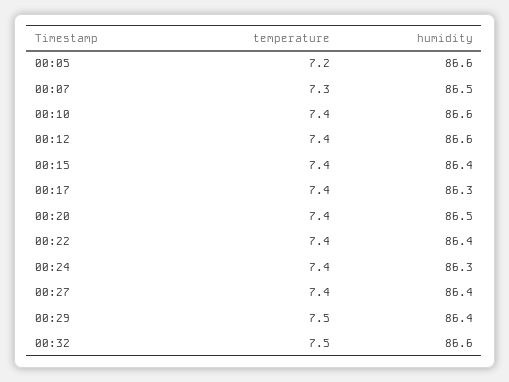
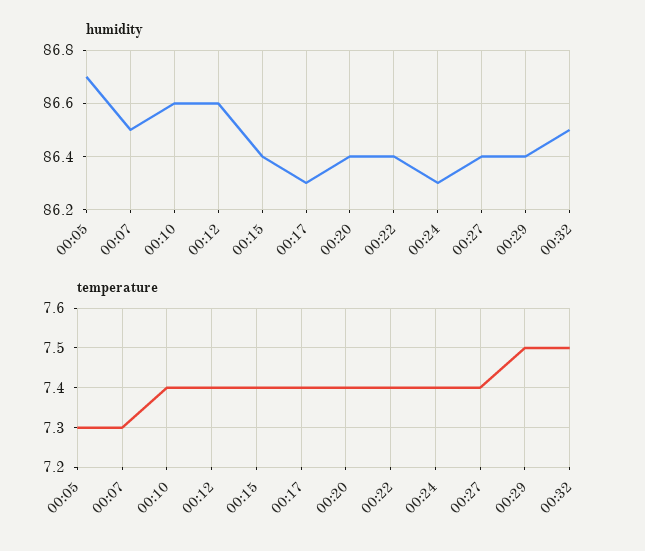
  {
    "temperature": {
-     "00:05": 7.2,
+     "00:05": 7.3,
      "00:07": 7.3,
      "00:10": 7.4,
      "00:12": 7.4,
      "00:15": 7.4,
      "00:17": 7.4,
      "00:20": 7.4,
      "00:22": 7.4,
      "00:24": 7.4,
      "00:27": 7.4,
      "00:29": 7.5,
      "00:32": 7.5
    },
    "humidity": {
-     "00:05": 86.6,
+     "00:05": 86.7,
      "00:07": 86.5,
      "00:10": 86.6,
      "00:12": 86.6,
      "00:15": 86.4,
      "00:17": 86.3,
-     "00:20": 86.5,
+     "00:20": 86.4,
      "00:22": 86.4,
      "00:24": 86.3,
      "00:27": 86.4,
      "00:29": 86.4,
-     "00:32": 86.6
+     "00:32": 86.5
    }
  }

